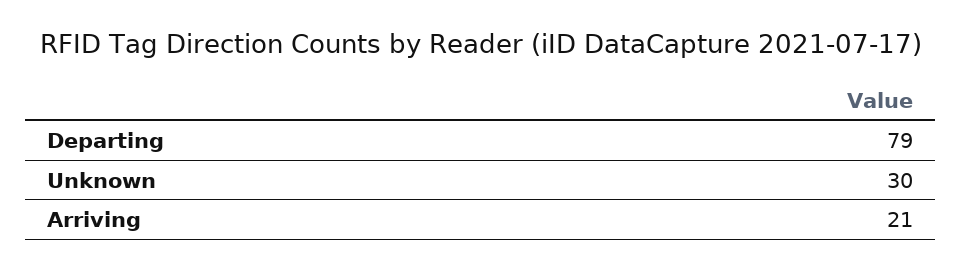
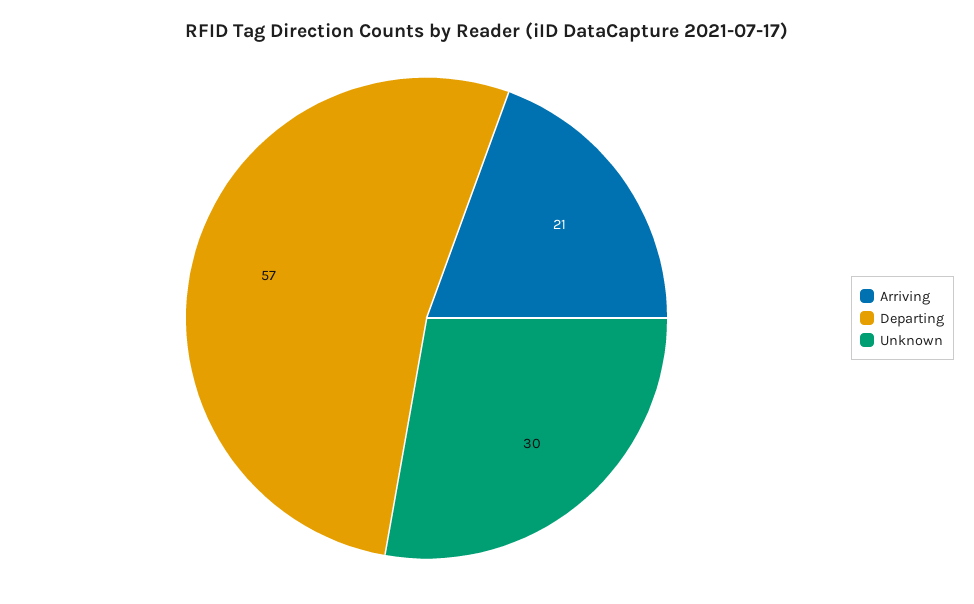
  {
-   "Departing": 79,
+   "Departing": 57,
    "Unknown": 30,
    "Arriving": 21
  }

